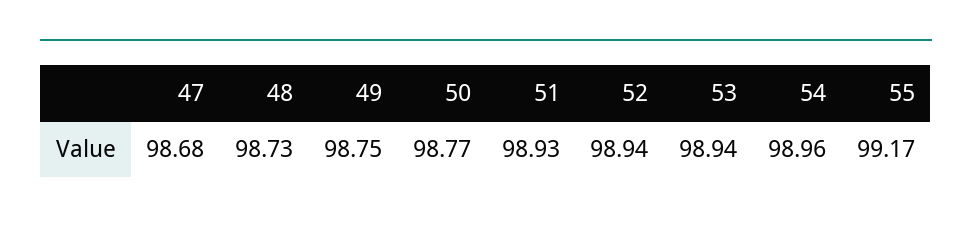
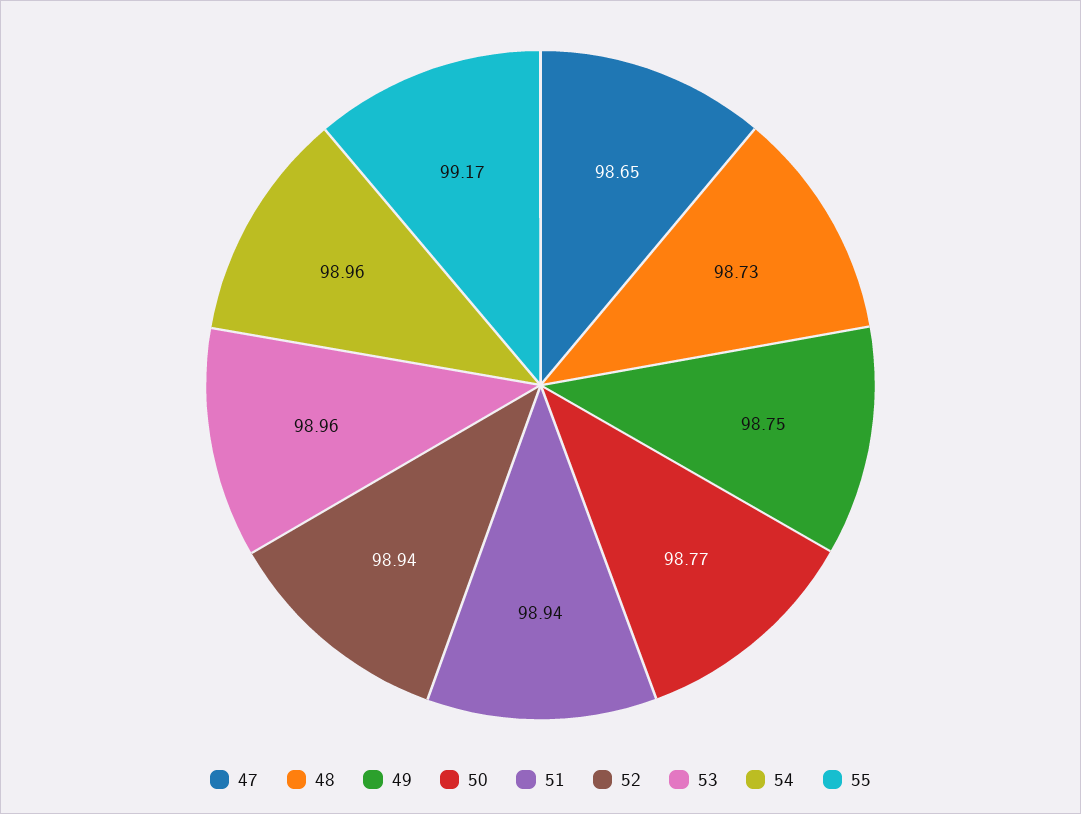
  {
-   "47": 98.68,
+   "47": 98.65,
    "48": 98.73,
    "49": 98.75,
    "50": 98.77,
-   "51": 98.93,
+   "51": 98.94,
    "52": 98.94,
-   "53": 98.94,
+   "53": 98.96,
    "54": 98.96,
    "55": 99.17
  }

